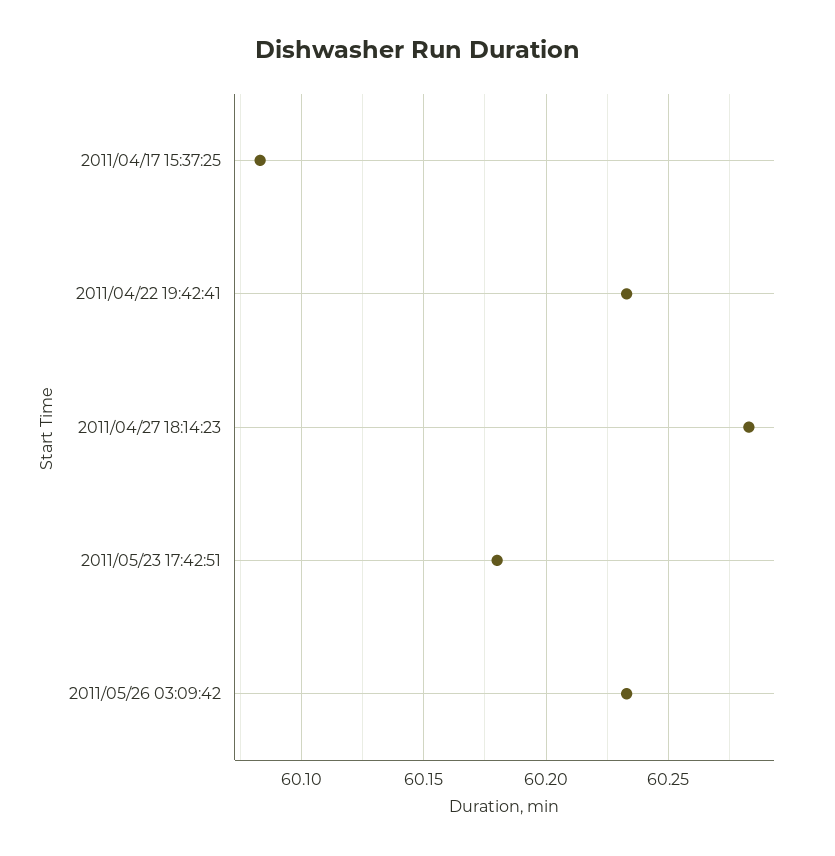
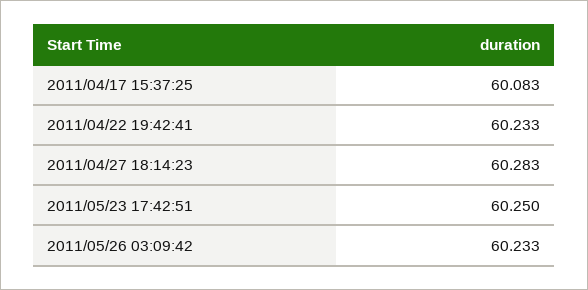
  {
    "2011/04/17 15:37:25": 60.083,
    "2011/04/22 19:42:41": 60.233,
    "2011/04/27 18:14:23": 60.283,
-   "2011/05/23 17:42:51": 60.18,
+   "2011/05/23 17:42:51": 60.25,
    "2011/05/26 03:09:42": 60.233
  }

